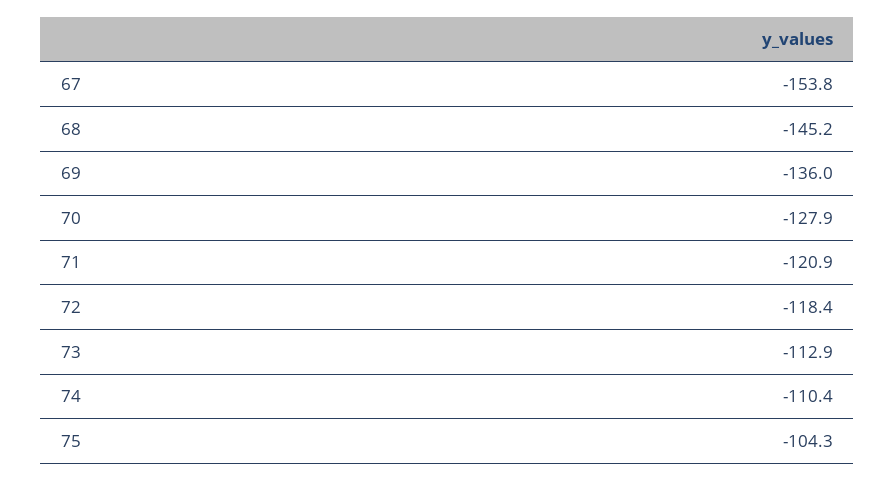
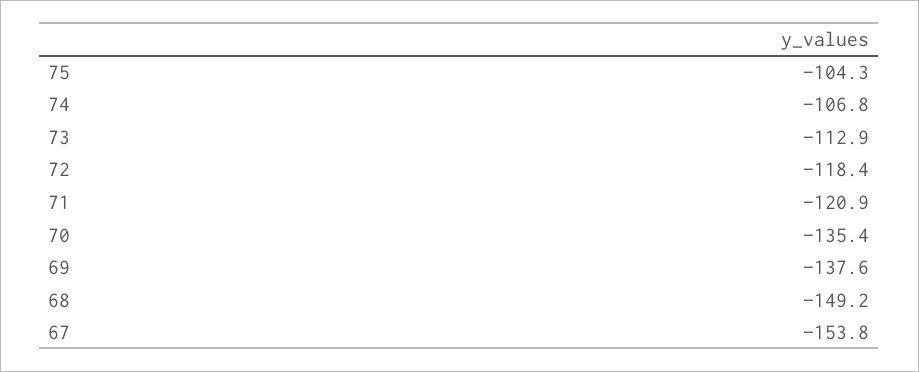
  {
    "67": -153.8,
-   "68": -145.2,
+   "68": -149.2,
-   "69": -136,
+   "69": -137.6,
-   "70": -127.9,
+   "70": -135.4,
    "71": -120.9,
    "72": -118.4,
    "73": -112.9,
-   "74": -110.4,
+   "74": -106.8,
    "75": -104.3
  }

